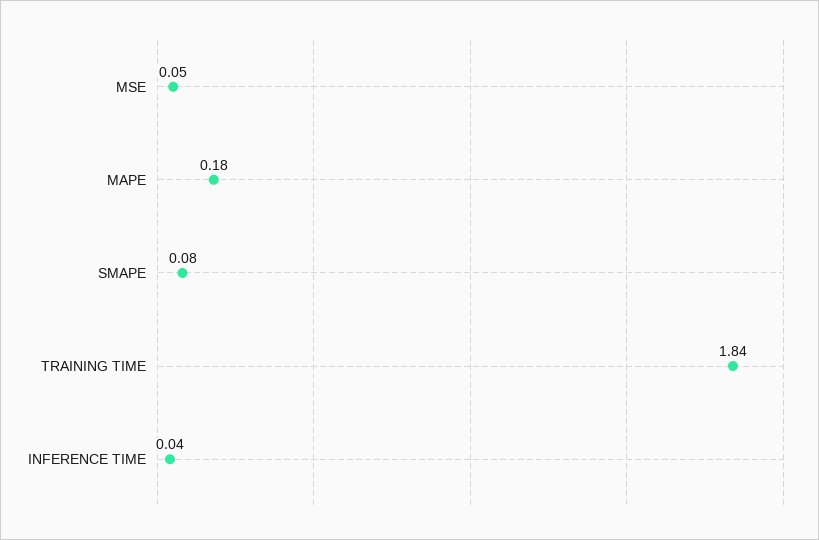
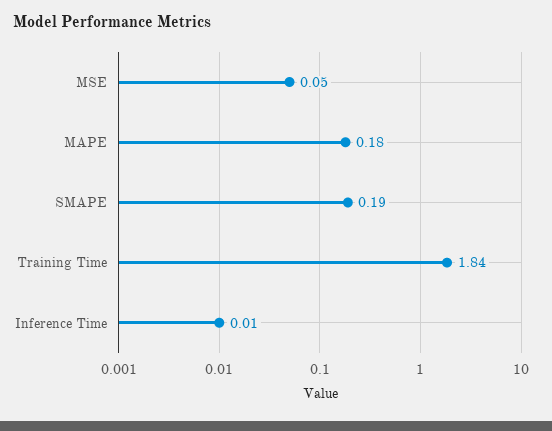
  {
    "MSE": 0.05,
    "MAPE": 0.18,
-   "SMAPE": 0.08,
+   "SMAPE": 0.19,
    "TRAINING TIME": 1.84,
-   "INFERENCE TIME": 0.04
+   "INFERENCE TIME": 0.01
  }

